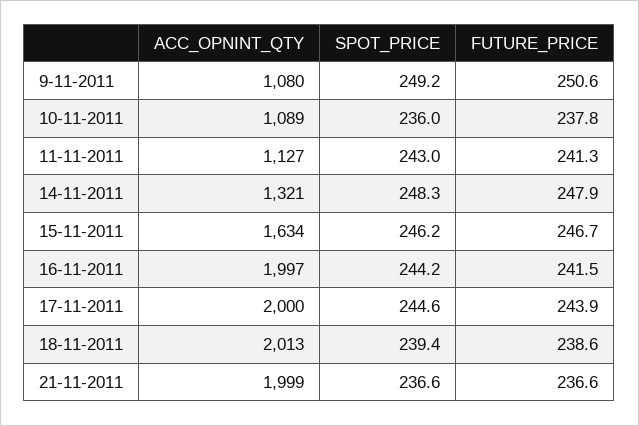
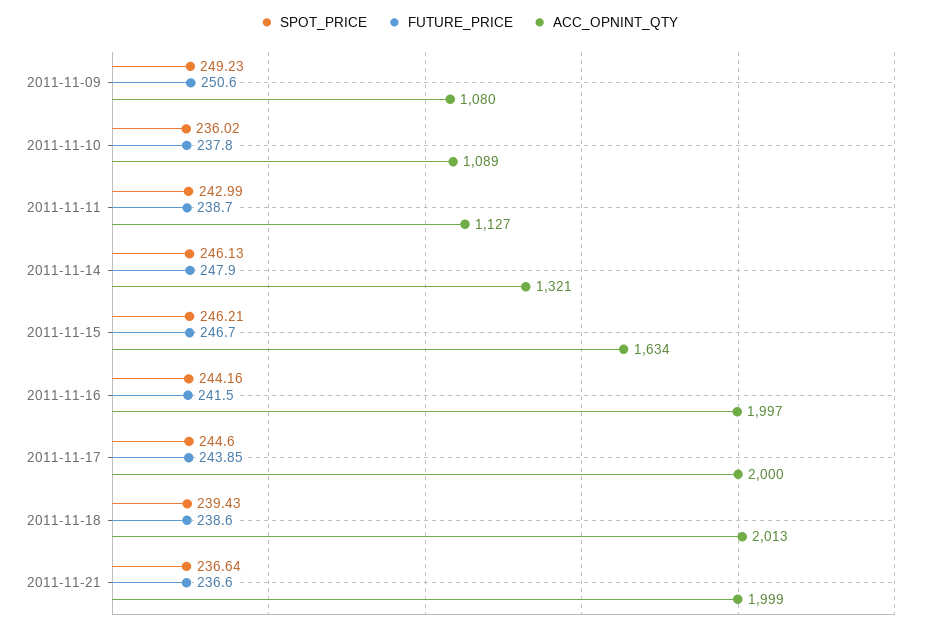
  {
    "ACC_OPNINT_QTY": {
      "9-11-2011": 1080,
      "10-11-2011": 1089,
      "11-11-2011": 1127,
      "14-11-2011": 1321,
      "15-11-2011": 1634,
      "16-11-2011": 1997,
      "17-11-2011": 2000,
      "18-11-2011": 2013,
      "21-11-2011": 1999
    },
    "SPOT_PRICE": {
      "9-11-2011": 249.23,
      "10-11-2011": 236.02,
      "11-11-2011": 242.99,
-     "14-11-2011": 248.3,
+     "14-11-2011": 246.13,
      "15-11-2011": 246.21,
      "16-11-2011": 244.16,
      "17-11-2011": 244.6,
      "18-11-2011": 239.43,
      "21-11-2011": 236.64
    },
    "FUTURE_PRICE": {
      "9-11-2011": 250.6,
      "10-11-2011": 237.8,
-     "11-11-2011": 241.3,
+     "11-11-2011": 238.7,
      "14-11-2011": 247.9,
      "15-11-2011": 246.7,
      "16-11-2011": 241.5,
      "17-11-2011": 243.85,
      "18-11-2011": 238.6,
      "21-11-2011": 236.6
    }
  }

